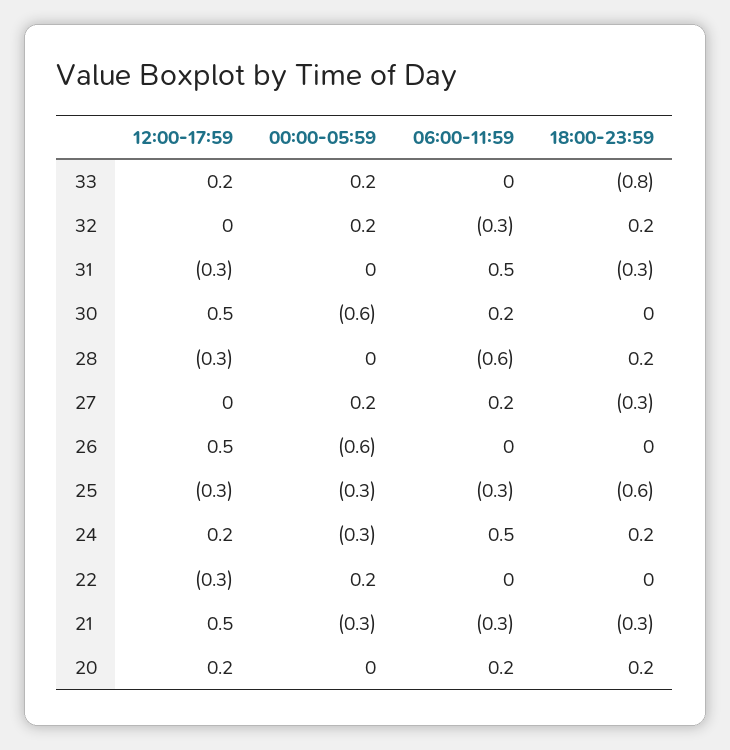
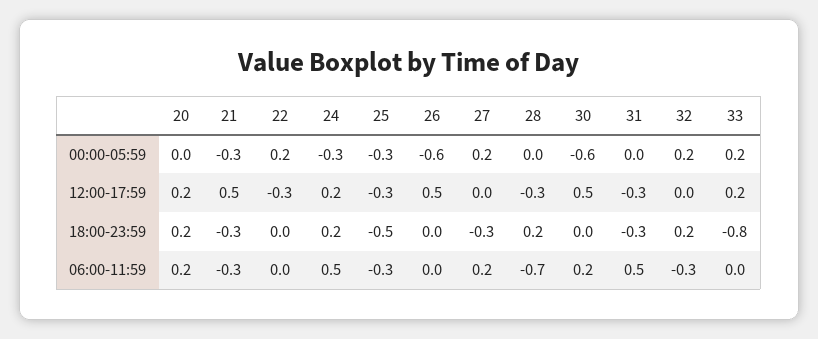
  {
    "12:00-17:59": {
      "33": 0.2,
      "32": 0,
      "31": -0.3,
      "30": 0.5,
      "28": -0.3,
      "27": 0,
      "26": 0.5,
      "25": -0.3,
      "24": 0.2,
      "22": -0.3,
      "21": 0.5,
      "20": 0.2
    },
    "00:00-05:59": {
      "33": 0.2,
      "32": 0.2,
      "31": 0,
      "30": -0.6,
      "28": 0,
      "27": 0.2,
      "26": -0.6,
      "25": -0.3,
      "24": -0.3,
      "22": 0.2,
      "21": -0.3,
      "20": 0
    },
    "06:00-11:59": {
      "33": 0,
      "32": -0.3,
      "31": 0.5,
      "30": 0.2,
-     "28": -0.6,
+     "28": -0.7,
      "27": 0.2,
      "26": 0,
      "25": -0.3,
      "24": 0.5,
      "22": 0,
      "21": -0.3,
      "20": 0.2
    },
    "18:00-23:59": {
      "33": -0.8,
      "32": 0.2,
      "31": -0.3,
      "30": 0,
      "28": 0.2,
      "27": -0.3,
      "26": 0,
-     "25": -0.6,
+     "25": -0.5,
      "24": 0.2,
      "22": 0,
      "21": -0.3,
      "20": 0.2
    }
  }

